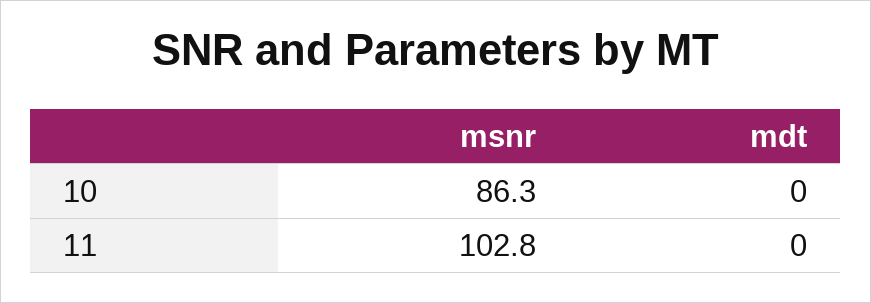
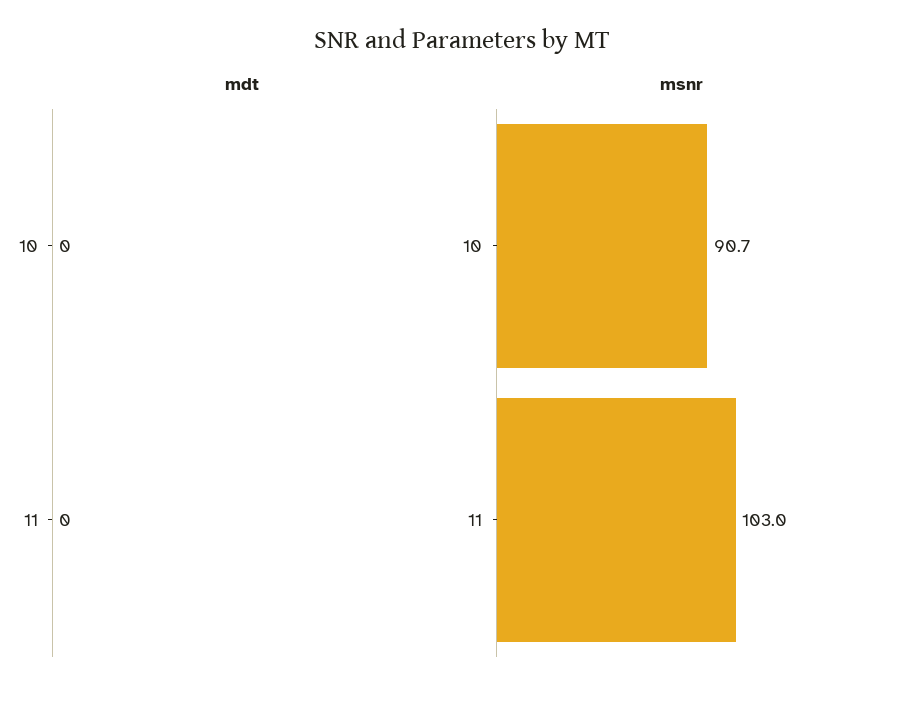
  {
    "msnr": {
-     "10": 86.3,
+     "10": 90.7,
-     "11": 102.8
+     "11": 103
    },
    "mdt": {
      "10": 0,
      "11": 0
    }
  }

